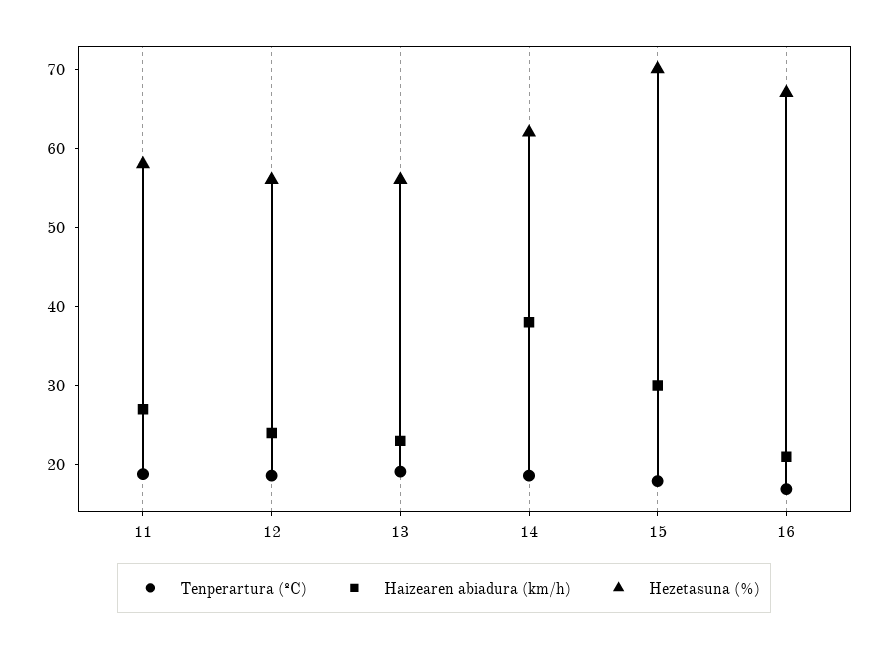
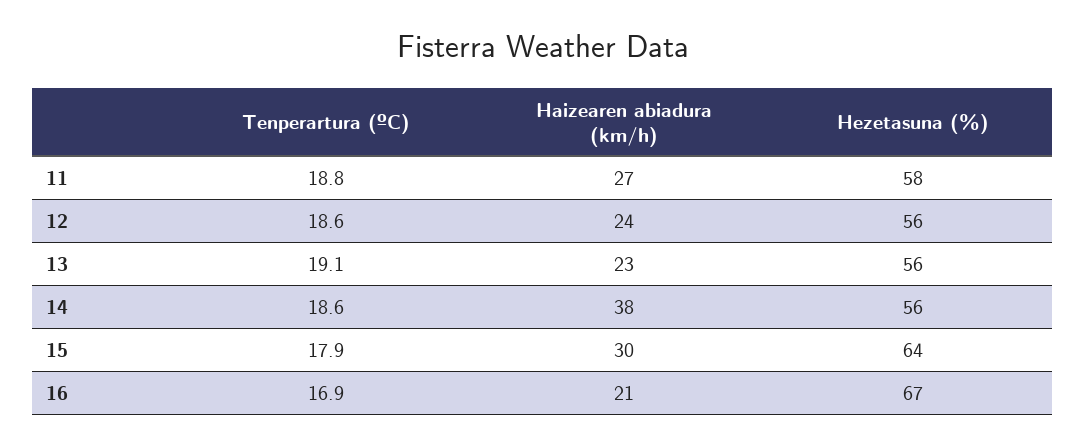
  {
    "Tenperartura (ºC)": {
      "11": 18.8,
      "12": 18.6,
      "13": 19.1,
      "14": 18.6,
      "15": 17.9,
      "16": 16.9
    },
    "Haizearen abiadura (km/h)": {
      "11": 27,
      "12": 24,
      "13": 23,
      "14": 38,
      "15": 30,
      "16": 21
    },
    "Hezetasuna (%)": {
      "11": 58,
      "12": 56,
      "13": 56,
-     "14": 62,
+     "14": 56,
-     "15": 70,
+     "15": 64,
      "16": 67
    }
  }

